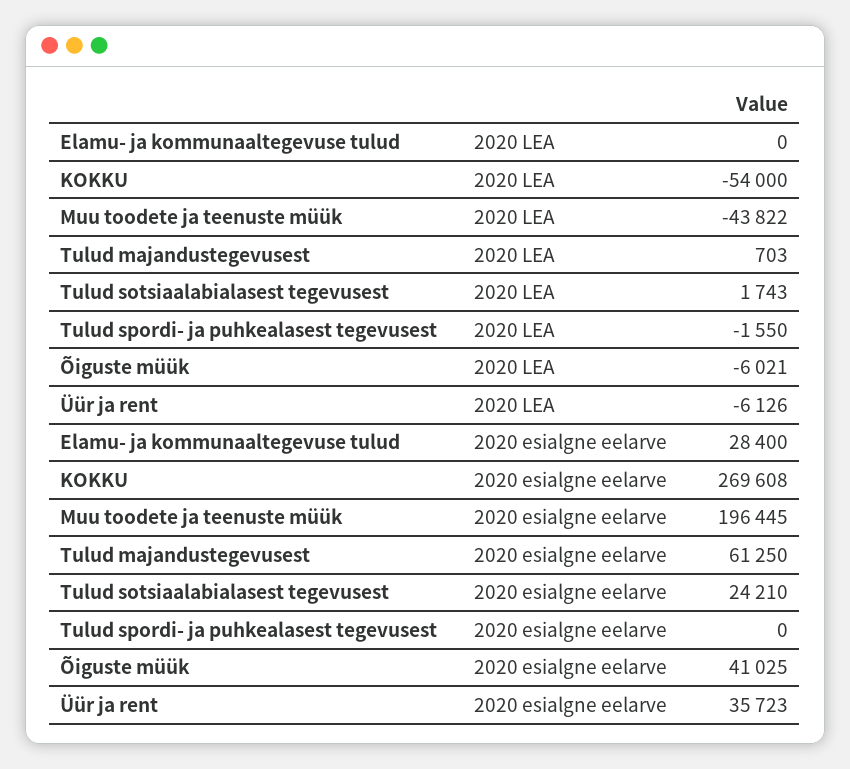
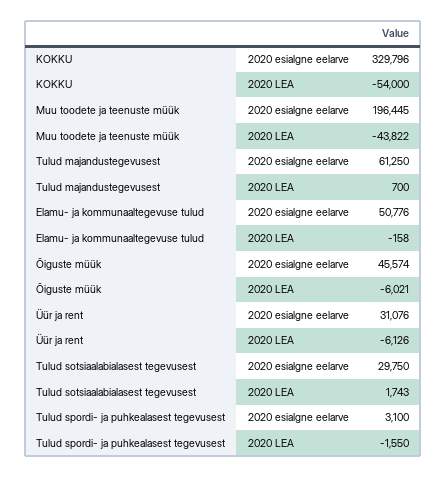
  {
    "Elamu- ja kommunaaltegevuse tulud": {
-     "2020 LEA": 0,
+     "2020 LEA": -158,
-     "2020 esialgne eelarve": 28400
+     "2020 esialgne eelarve": 50776
    },
    "KOKKU": {
      "2020 LEA": -54000,
-     "2020 esialgne eelarve": 269608
+     "2020 esialgne eelarve": 329796
    },
    "Muu toodete ja teenuste müük": {
      "2020 LEA": -43822,
      "2020 esialgne eelarve": 196445
    },
    "Tulud majandustegevusest": {
-     "2020 LEA": 703,
+     "2020 LEA": 700,
      "2020 esialgne eelarve": 61250
    },
    "Tulud sotsiaalabialasest tegevusest": {
      "2020 LEA": 1743,
-     "2020 esialgne eelarve": 24210
+     "2020 esialgne eelarve": 29750
    },
    "Tulud spordi- ja puhkealasest tegevusest": {
      "2020 LEA": -1550,
-     "2020 esialgne eelarve": 0
+     "2020 esialgne eelarve": 3100
    },
    "Õiguste müük": {
      "2020 LEA": -6021,
-     "2020 esialgne eelarve": 41025
+     "2020 esialgne eelarve": 45574
    },
    "Üür ja rent": {
      "2020 LEA": -6126,
-     "2020 esialgne eelarve": 35723
+     "2020 esialgne eelarve": 31076
    }
  }

